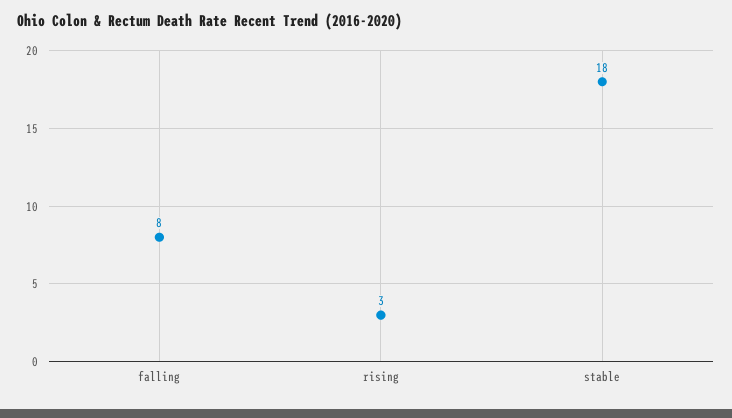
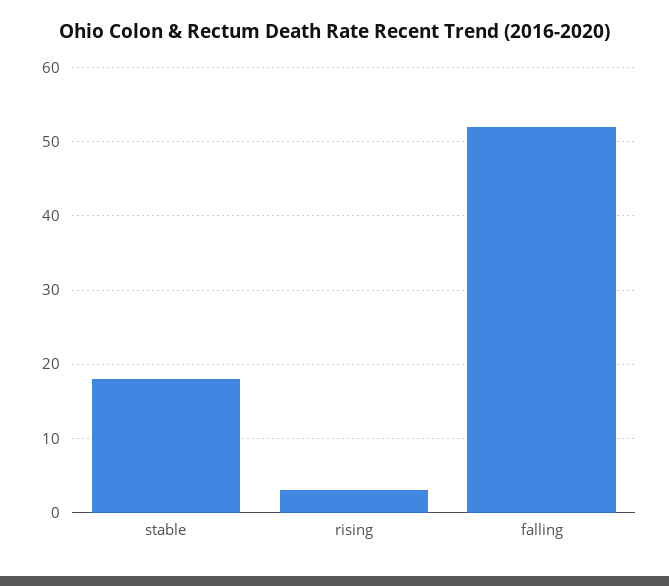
  {
-   "falling": 8,
+   "falling": 52,
    "rising": 3,
    "stable": 18
  }

